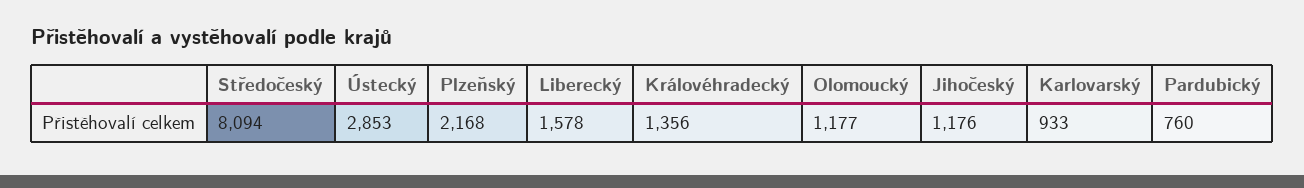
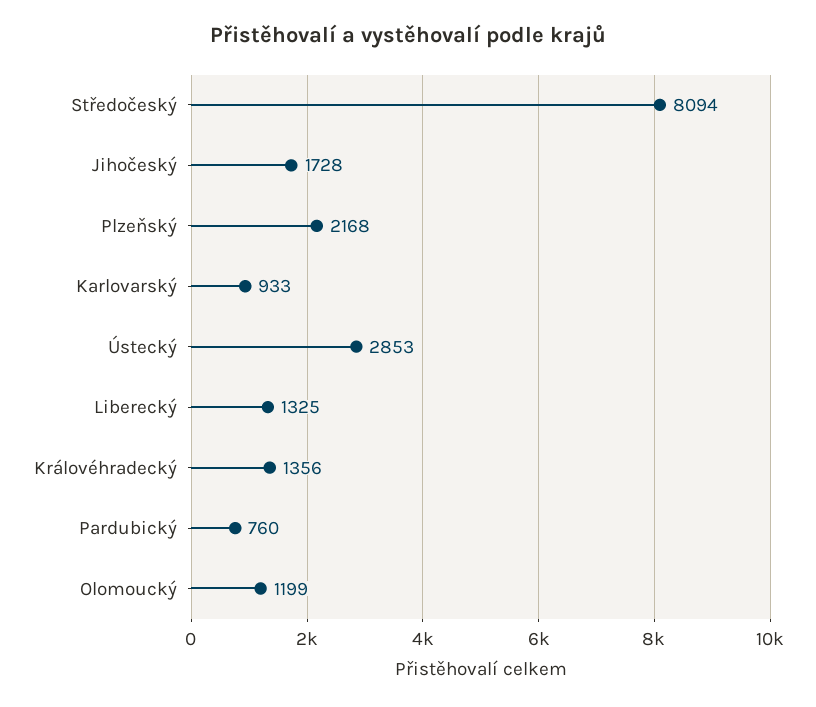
  {
    "Středočeský": 8094,
    "Ústecký": 2853,
    "Plzeňský": 2168,
-   "Liberecký": 1578,
+   "Liberecký": 1325,
    "Královéhradecký": 1356,
-   "Olomoucký": 1177,
+   "Olomoucký": 1199,
-   "Jihočeský": 1176,
+   "Jihočeský": 1728,
    "Karlovarský": 933,
    "Pardubický": 760
  }

